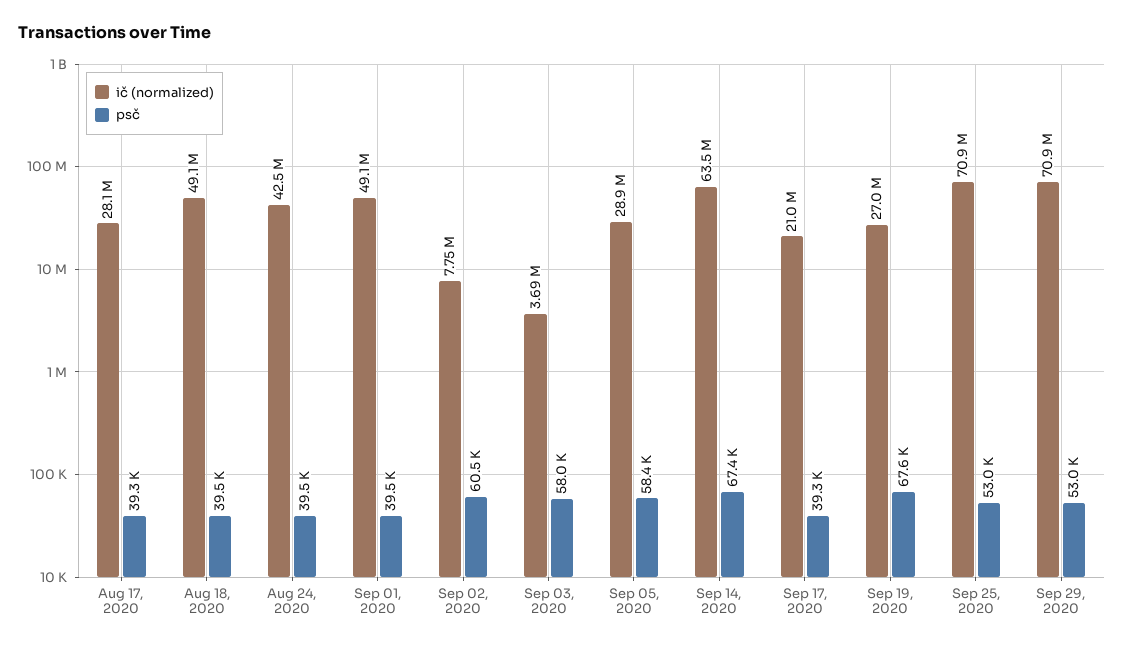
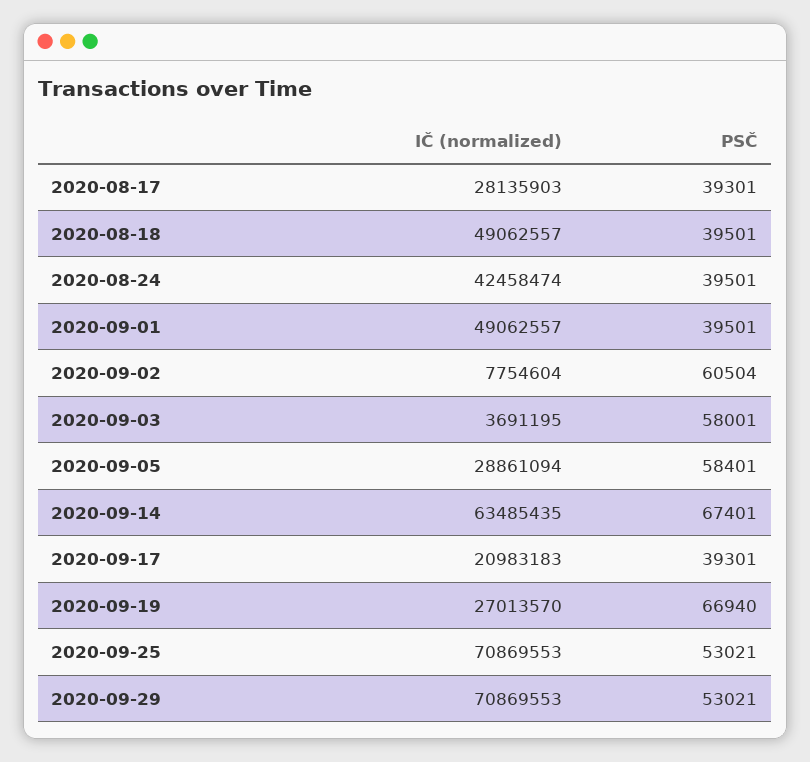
  {
    "ič (normalized)": {
      "Aug 17, 2020": 28135903,
      "Aug 18, 2020": 49062557,
      "Aug 24, 2020": 42458474,
      "Sep 01, 2020": 49062557,
      "Sep 02, 2020": 7754604,
      "Sep 03, 2020": 3691195,
      "Sep 05, 2020": 28861094,
      "Sep 14, 2020": 63485435,
      "Sep 17, 2020": 20983183,
      "Sep 19, 2020": 27013570,
      "Sep 25, 2020": 70869553,
      "Sep 29, 2020": 70869553
    },
    "psč": {
      "Aug 17, 2020": 39301,
      "Aug 18, 2020": 39501,
      "Aug 24, 2020": 39501,
      "Sep 01, 2020": 39501,
      "Sep 02, 2020": 60504,
      "Sep 03, 2020": 58001,
      "Sep 05, 2020": 58401,
      "Sep 14, 2020": 67401,
      "Sep 17, 2020": 39301,
-     "Sep 19, 2020": 67600,
+     "Sep 19, 2020": 66940,
      "Sep 25, 2020": 53021,
      "Sep 29, 2020": 53021
    }
  }

